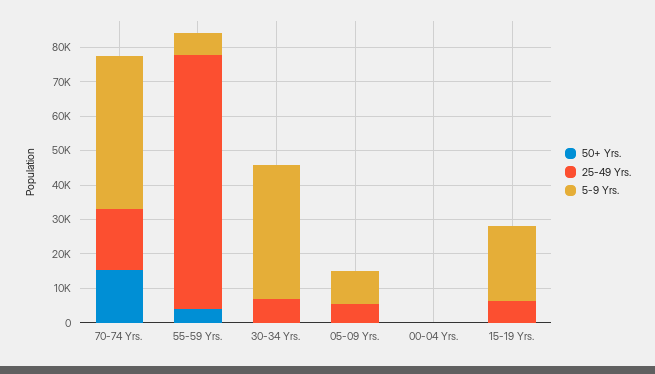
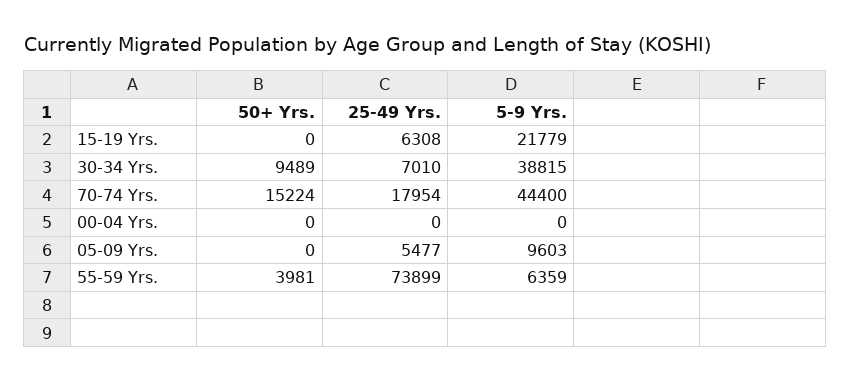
  {
    "50+ Yrs.": {
      "70-74 Yrs.": 15224,
      "55-59 Yrs.": 3981,
-     "30-34 Yrs.": 0,
+     "30-34 Yrs.": 9489,
      "05-09 Yrs.": 0,
      "00-04 Yrs.": 0,
      "15-19 Yrs.": 0
    },
    "25-49 Yrs.": {
      "70-74 Yrs.": 17954,
      "55-59 Yrs.": 73899,
      "30-34 Yrs.": 7010,
      "05-09 Yrs.": 5477,
      "00-04 Yrs.": 0,
      "15-19 Yrs.": 6308
    },
    "5-9 Yrs.": {
      "70-74 Yrs.": 44400,
      "55-59 Yrs.": 6359,
      "30-34 Yrs.": 38815,
      "05-09 Yrs.": 9603,
      "00-04 Yrs.": 0,
      "15-19 Yrs.": 21779
    }
  }

